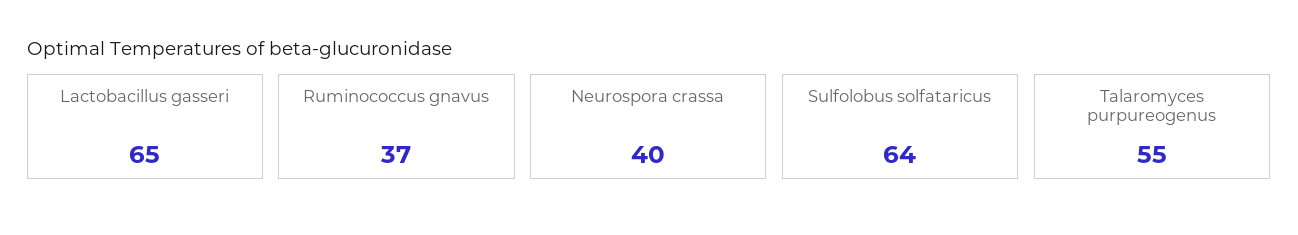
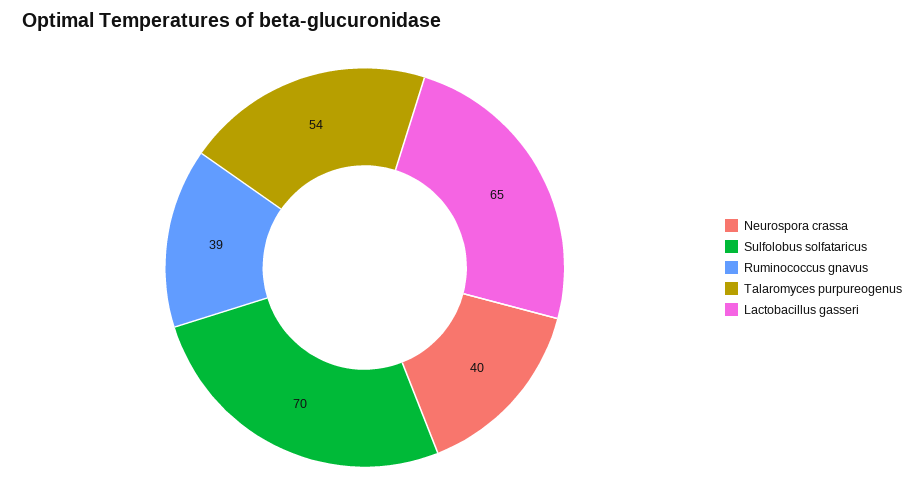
  {
    "Lactobacillus gasseri": 65,
-   "Ruminococcus gnavus": 37,
+   "Ruminococcus gnavus": 39,
    "Neurospora crassa": 40,
-   "Sulfolobus solfataricus": 64,
+   "Sulfolobus solfataricus": 70,
-   "Talaromyces purpureogenus": 55
+   "Talaromyces purpureogenus": 54
  }

